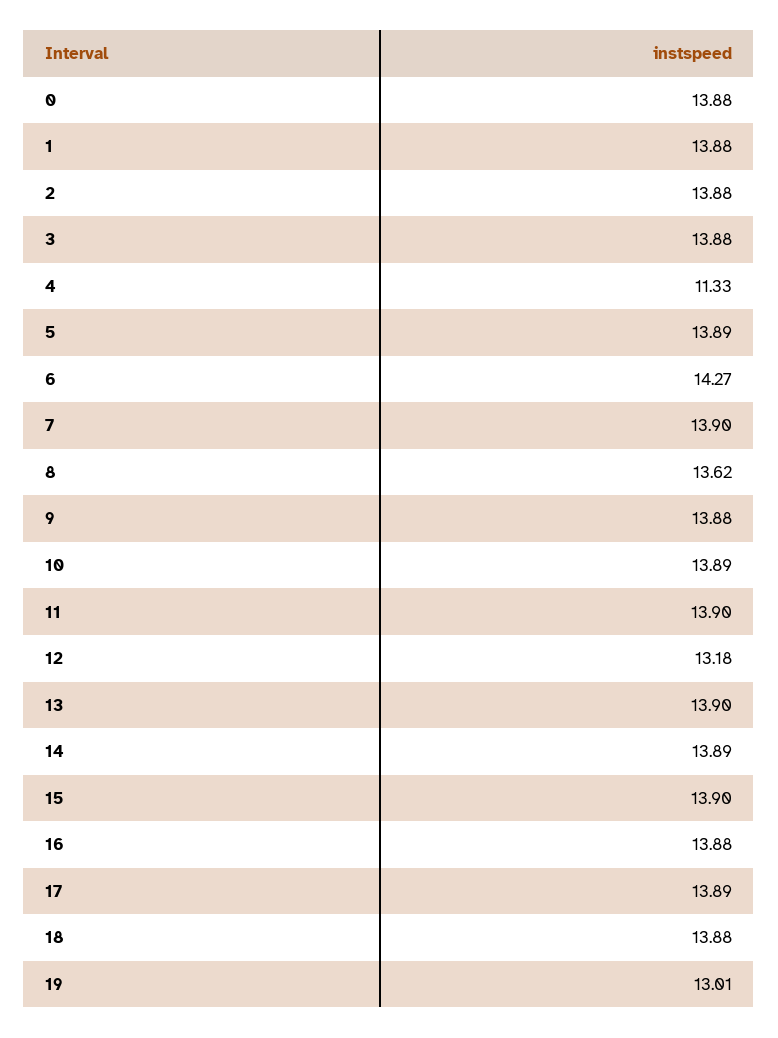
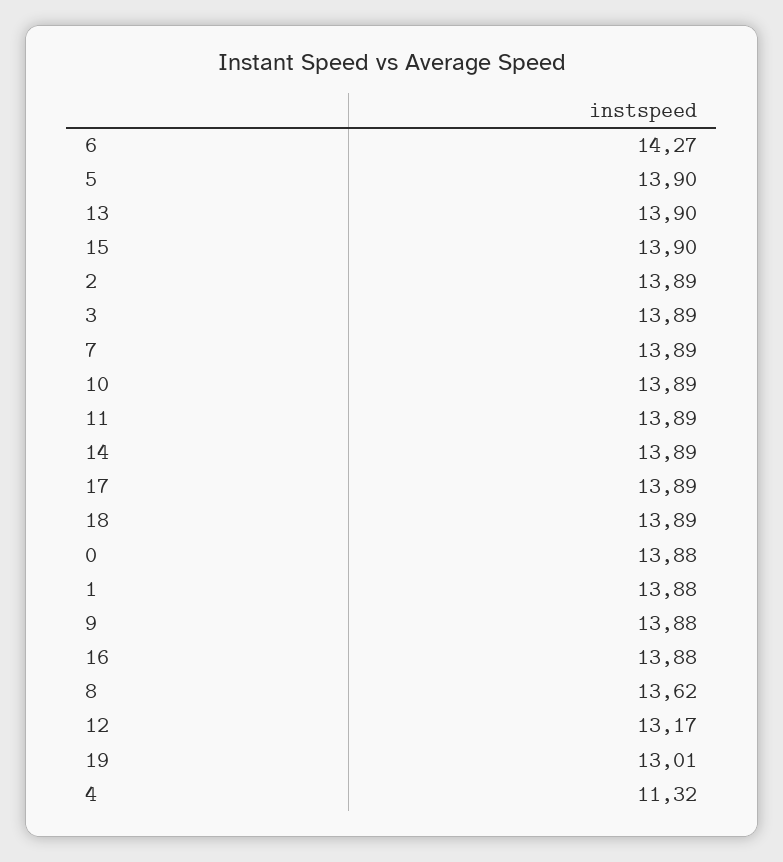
  {
    "0": 13.88,
    "1": 13.88,
-   "2": 13.88,
+   "2": 13.89,
-   "3": 13.88,
+   "3": 13.89,
-   "4": 11.33,
+   "4": 11.32,
-   "5": 13.89,
+   "5": 13.9,
    "6": 14.27,
-   "7": 13.9,
+   "7": 13.89,
    "8": 13.62,
    "9": 13.88,
    "10": 13.89,
-   "11": 13.9,
+   "11": 13.89,
-   "12": 13.18,
+   "12": 13.17,
    "13": 13.9,
    "14": 13.89,
    "15": 13.9,
    "16": 13.88,
    "17": 13.89,
-   "18": 13.88,
+   "18": 13.89,
    "19": 13.01
  }

